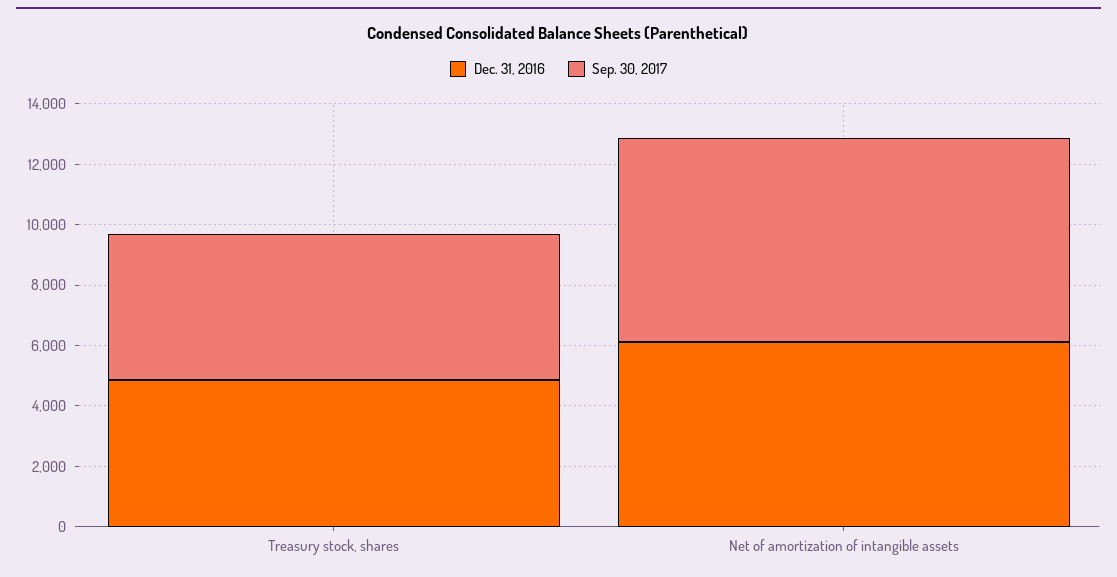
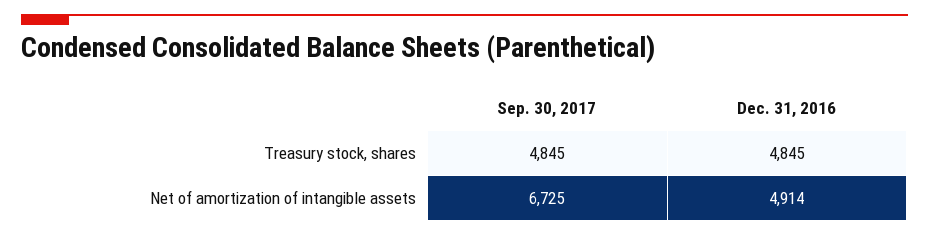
  {
    "Dec. 31, 2016": {
      "Treasury stock, shares": 4845,
-     "Net of amortization of intangible assets": 6000
+     "Net of amortization of intangible assets": 4914
    },
    "Sep. 30, 2017": {
      "Treasury stock, shares": 4845,
      "Net of amortization of intangible assets": 6725
    }
  }

